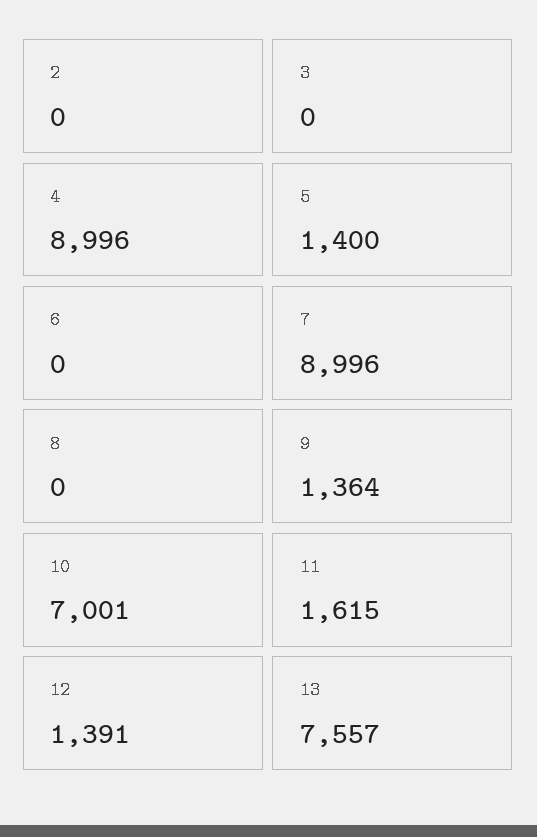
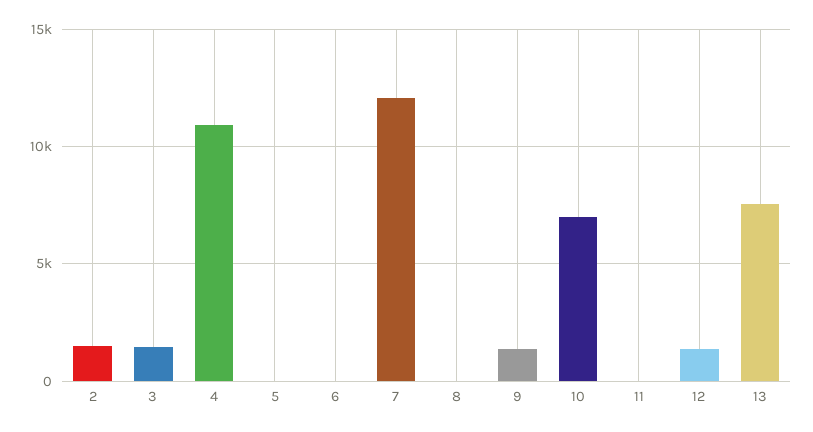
  {
-   "2": 0,
+   "2": 1500,
-   "3": 0,
+   "3": 1500,
-   "4": 8996,
+   "4": 11000,
-   "5": 1400,
+   "5": 0,
    "6": 0,
-   "7": 8996,
+   "7": 12000,
    "8": 0,
    "9": 1364,
    "10": 7001,
-   "11": 1615,
+   "11": 0,
    "12": 1391,
    "13": 7557
  }

